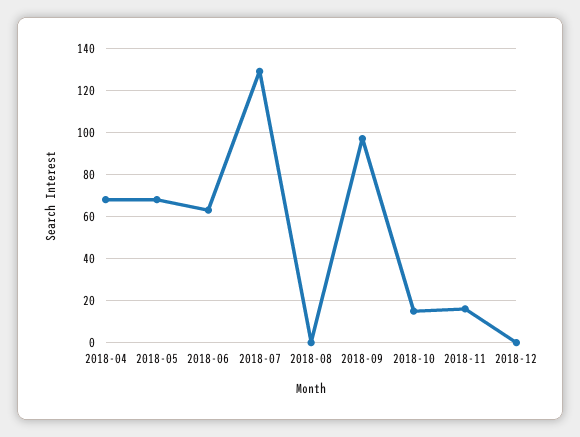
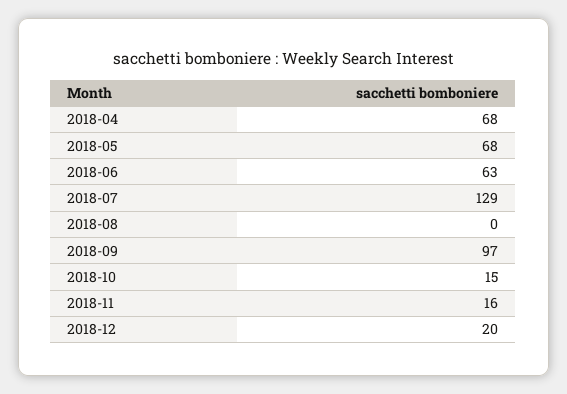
  {
    "2018-04": 68,
    "2018-05": 68,
    "2018-06": 63,
    "2018-07": 129,
    "2018-08": 0,
    "2018-09": 97,
    "2018-10": 15,
    "2018-11": 16,
-   "2018-12": 0
+   "2018-12": 20
  }

